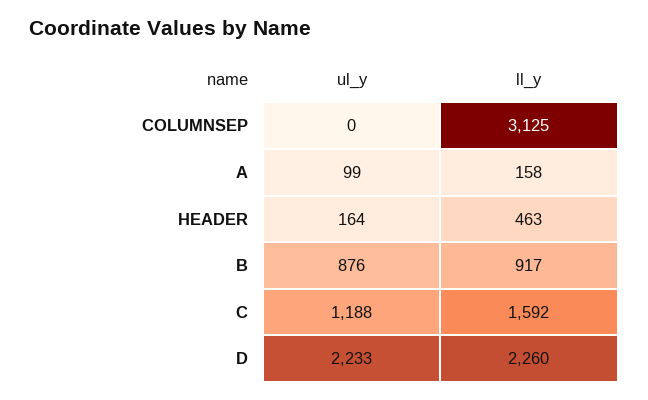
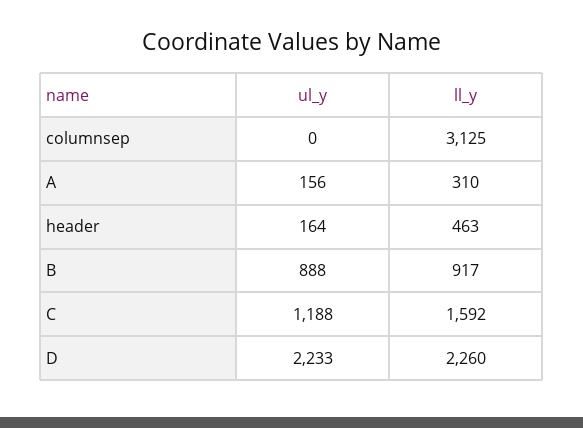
  {
    "ul_y": {
      "COLUMNSEP": 0,
-     "A": 99,
+     "A": 156,
      "HEADER": 164,
-     "B": 876,
+     "B": 888,
      "C": 1188,
      "D": 2233
    },
    "ll_y": {
      "COLUMNSEP": 3125,
-     "A": 158,
+     "A": 310,
      "HEADER": 463,
      "B": 917,
      "C": 1592,
      "D": 2260
    }
  }

